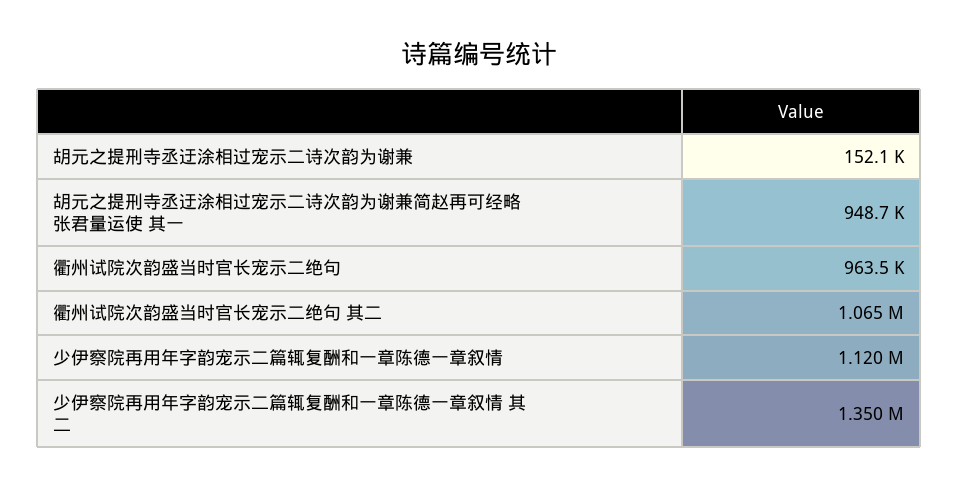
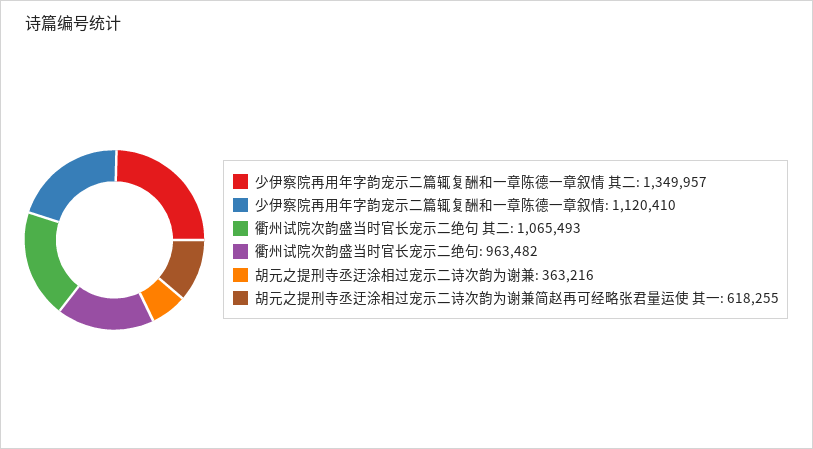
  {
-   "胡元之提刑寺丞迂涂相过宠示二诗次韵为谢兼": 152100,
+   "胡元之提刑寺丞迂涂相过宠示二诗次韵为谢兼": 363216,
-   "胡元之提刑寺丞迂涂相过宠示二诗次韵为谢兼简赵再可经略张君量运使 其一": 948700,
+   "胡元之提刑寺丞迂涂相过宠示二诗次韵为谢兼简赵再可经略张君量运使 其一": 618255,
    "衢州试院次韵盛当时官长宠示二绝句": 963482,
    "衢州试院次韵盛当时官长宠示二绝句 其二": 1065493,
    "少伊察院再用年字韵宠示二篇辄复酬和一章陈德一章叙情": 1120410,
    "少伊察院再用年字韵宠示二篇辄复酬和一章陈德一章叙情 其二": 1349957
  }

